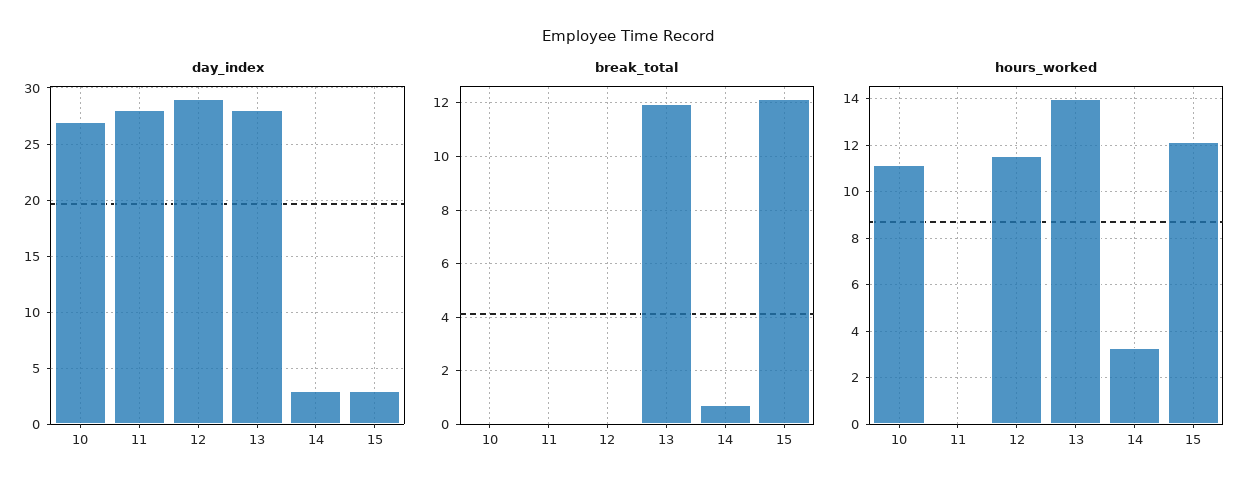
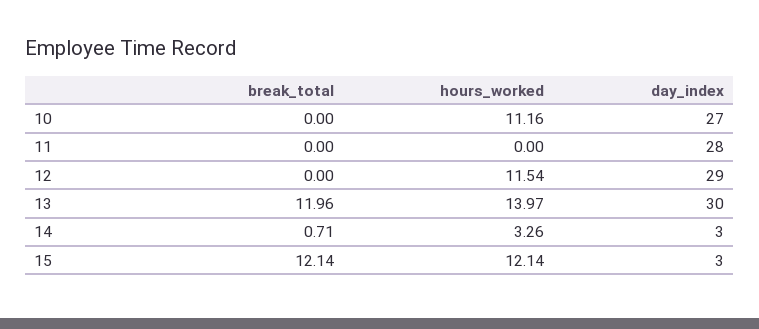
  {
    "day_index": {
      "10": 27,
      "11": 28,
      "12": 29,
-     "13": 28,
+     "13": 30,
      "14": 3,
      "15": 3
    },
    "break_total": {
      "10": 0,
      "11": 0,
      "12": 0,
      "13": 11.96,
      "14": 0.71,
      "15": 12.14
    },
    "hours_worked": {
      "10": 11.16,
      "11": 0,
      "12": 11.54,
      "13": 13.97,
      "14": 3.26,
      "15": 12.14
    }
  }

